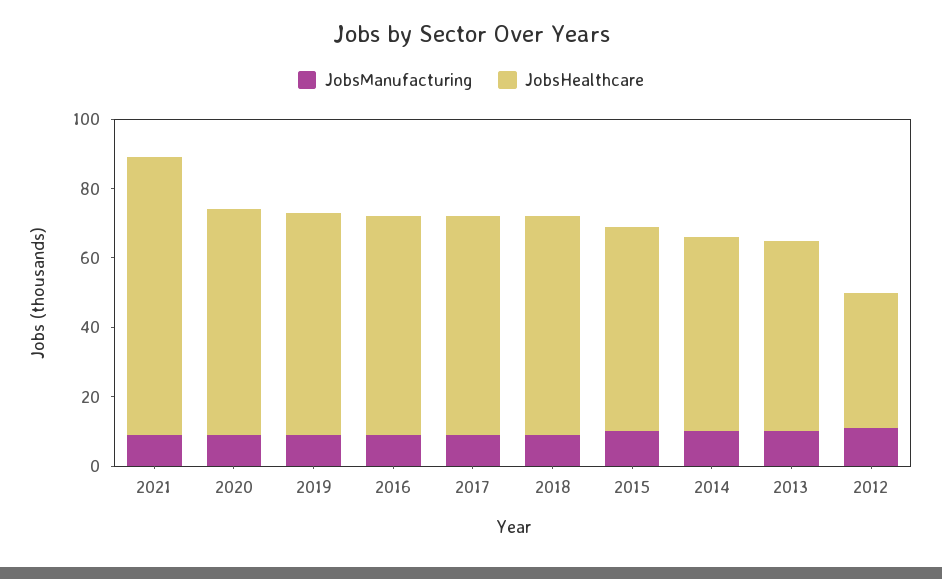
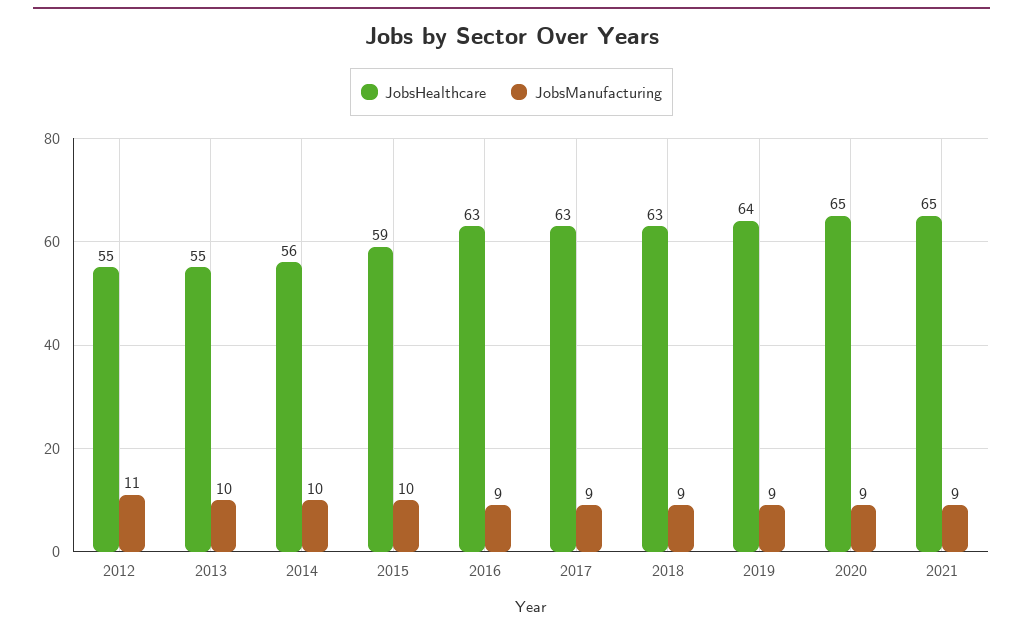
  {
    "JobsManufacturing": {
      "2021": 9,
      "2020": 9,
      "2019": 9,
      "2016": 9,
      "2017": 9,
      "2018": 9,
      "2015": 10,
      "2014": 10,
      "2013": 10,
      "2012": 11
    },
    "JobsHealthcare": {
-     "2021": 80,
+     "2021": 65,
      "2020": 65,
      "2019": 64,
      "2016": 63,
      "2017": 63,
      "2018": 63,
      "2015": 59,
      "2014": 56,
      "2013": 55,
-     "2012": 40
+     "2012": 55
    }
  }

